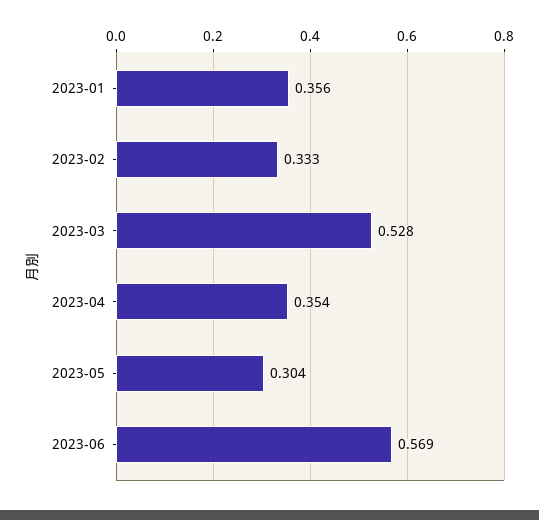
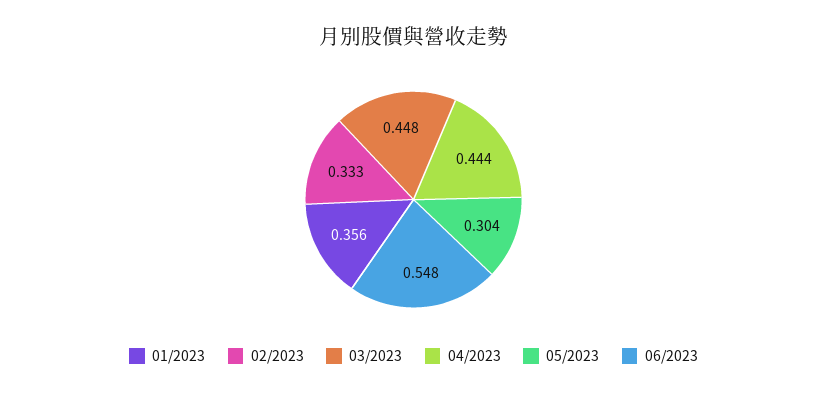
  {
    "2023-01": 0.356,
    "2023-02": 0.333,
-   "2023-03": 0.528,
+   "2023-03": 0.448,
-   "2023-04": 0.354,
+   "2023-04": 0.444,
    "2023-05": 0.304,
-   "2023-06": 0.569
+   "2023-06": 0.548
  }

